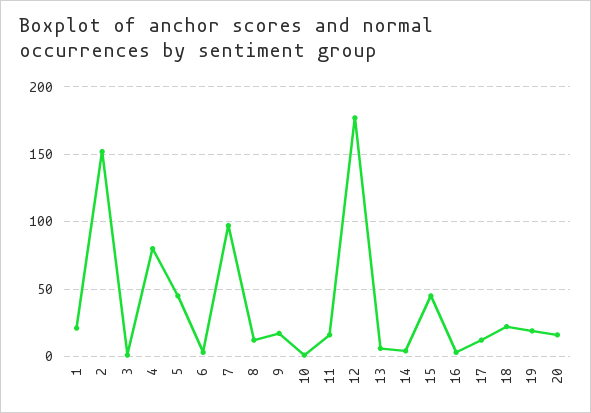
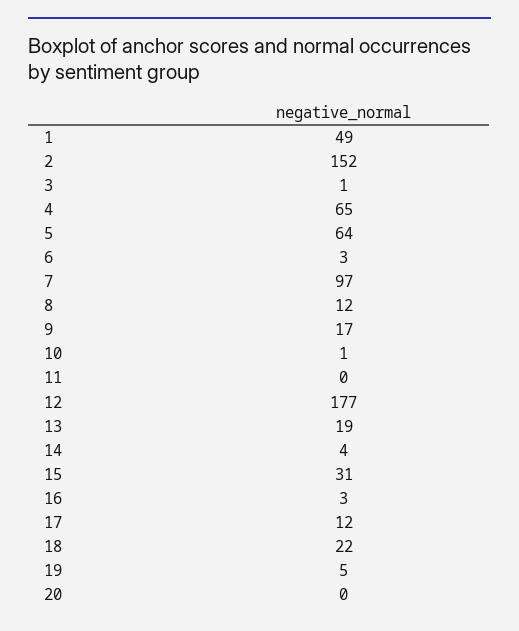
  {
-   "1": 20,
+   "1": 49,
    "2": 152,
    "3": 1,
-   "4": 80,
+   "4": 65,
-   "5": 45,
+   "5": 64,
    "6": 3,
    "7": 97,
    "8": 12,
    "9": 17,
    "10": 1,
-   "11": 15,
+   "11": 0,
    "12": 177,
-   "13": 5,
+   "13": 19,
    "14": 4,
-   "15": 45,
+   "15": 31,
    "16": 3,
    "17": 12,
    "18": 22,
-   "19": 20,
+   "19": 5,
-   "20": 15
+   "20": 0
  }

